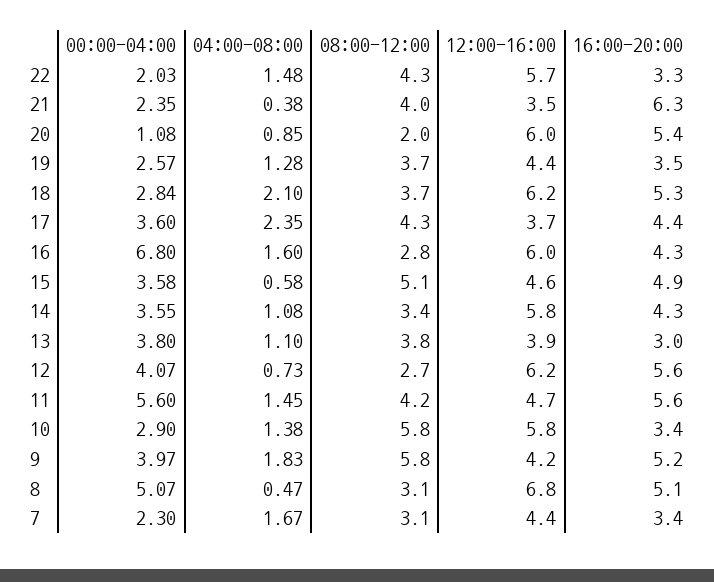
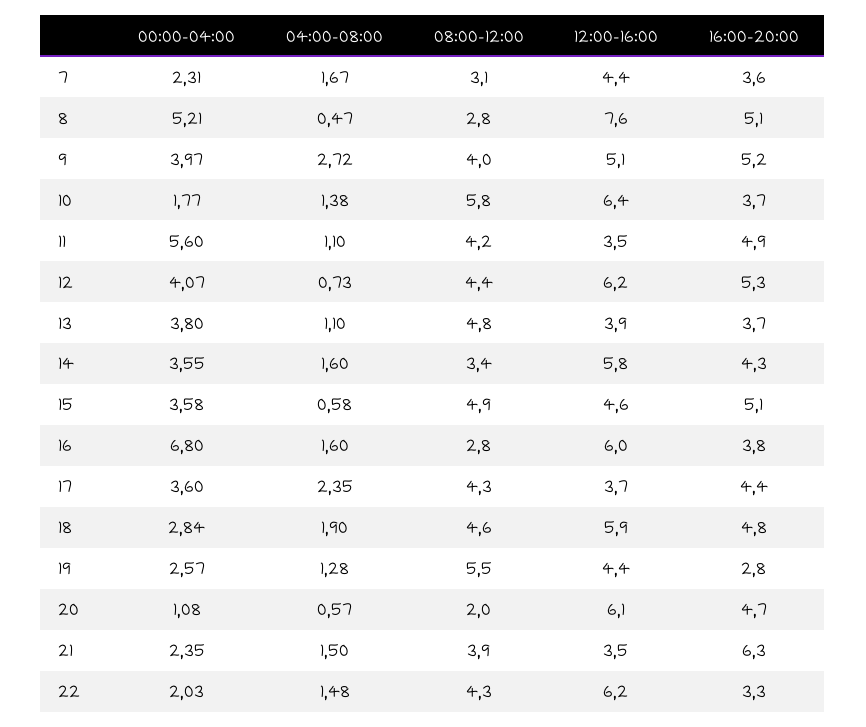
  {
    "00:00-04:00": {
      "22": 2.03,
      "21": 2.35,
      "20": 1.08,
      "19": 2.57,
      "18": 2.84,
      "17": 3.6,
      "16": 6.8,
      "15": 3.58,
      "14": 3.55,
      "13": 3.8,
      "12": 4.07,
      "11": 5.6,
-     "10": 2.9,
+     "10": 1.77,
      "9": 3.97,
-     "8": 5.07,
+     "8": 5.21,
-     "7": 2.3
+     "7": 2.31
    },
    "04:00-08:00": {
      "22": 1.48,
-     "21": 0.38,
+     "21": 1.5,
-     "20": 0.85,
+     "20": 0.57,
      "19": 1.28,
-     "18": 2.1,
+     "18": 1.9,
      "17": 2.35,
      "16": 1.6,
      "15": 0.58,
-     "14": 1.08,
+     "14": 1.6,
      "13": 1.1,
      "12": 0.73,
-     "11": 1.45,
+     "11": 1.1,
      "10": 1.38,
-     "9": 1.83,
+     "9": 2.72,
      "8": 0.47,
      "7": 1.67
    },
    "08:00-12:00": {
      "22": 4.3,
-     "21": 4,
+     "21": 3.9,
      "20": 2,
-     "19": 3.7,
+     "19": 5.5,
-     "18": 3.7,
+     "18": 4.6,
      "17": 4.3,
      "16": 2.8,
-     "15": 5.1,
+     "15": 4.9,
      "14": 3.4,
-     "13": 3.8,
+     "13": 4.8,
-     "12": 2.7,
+     "12": 4.4,
      "11": 4.2,
      "10": 5.8,
-     "9": 5.8,
+     "9": 4,
-     "8": 3.1,
+     "8": 2.8,
      "7": 3.1
    },
    "12:00-16:00": {
-     "22": 5.7,
+     "22": 6.2,
      "21": 3.5,
-     "20": 6,
+     "20": 6.1,
      "19": 4.4,
-     "18": 6.2,
+     "18": 5.9,
      "17": 3.7,
      "16": 6,
      "15": 4.6,
      "14": 5.8,
      "13": 3.9,
      "12": 6.2,
-     "11": 4.7,
+     "11": 3.5,
-     "10": 5.8,
+     "10": 6.4,
-     "9": 4.2,
+     "9": 5.1,
-     "8": 6.8,
+     "8": 7.6,
      "7": 4.4
    },
    "16:00-20:00": {
      "22": 3.3,
      "21": 6.3,
-     "20": 5.4,
+     "20": 4.7,
-     "19": 3.5,
+     "19": 2.8,
-     "18": 5.3,
+     "18": 4.8,
      "17": 4.4,
-     "16": 4.3,
+     "16": 3.8,
-     "15": 4.9,
+     "15": 5.1,
      "14": 4.3,
-     "13": 3,
+     "13": 3.7,
-     "12": 5.6,
+     "12": 5.3,
-     "11": 5.6,
+     "11": 4.9,
-     "10": 3.4,
+     "10": 3.7,
      "9": 5.2,
      "8": 5.1,
-     "7": 3.4
+     "7": 3.6
    }
  }

